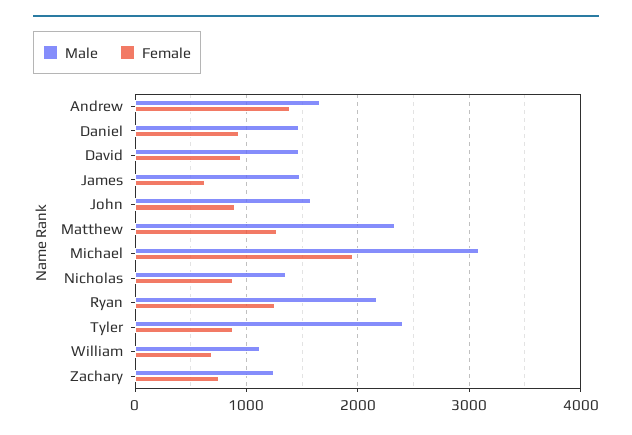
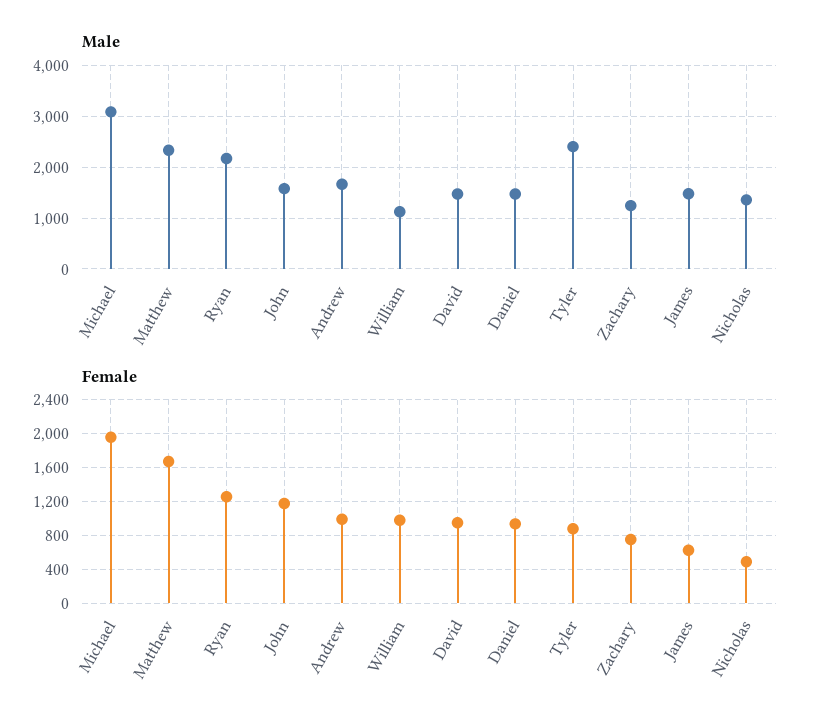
  {
    "Male": {
      "Andrew": 1700,
      "Daniel": 1500,
      "David": 1500,
      "James": 1500,
      "John": 1600,
      "Matthew": 2300,
      "Michael": 3100,
      "Nicholas": 1400,
      "Ryan": 2200,
      "Tyler": 2400,
      "William": 1100,
      "Zachary": 1200
    },
    "Female": {
-     "Andrew": 1400,
+     "Andrew": 1000,
      "Daniel": 900,
      "David": 1000,
      "James": 600,
-     "John": 900,
+     "John": 1200,
-     "Matthew": 1300,
+     "Matthew": 1700,
      "Michael": 2000,
-     "Nicholas": 900,
+     "Nicholas": 500,
      "Ryan": 1300,
      "Tyler": 900,
-     "William": 700,
+     "William": 1000,
      "Zachary": 800
    }
  }

